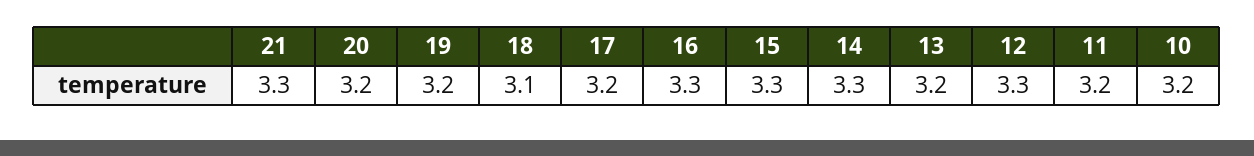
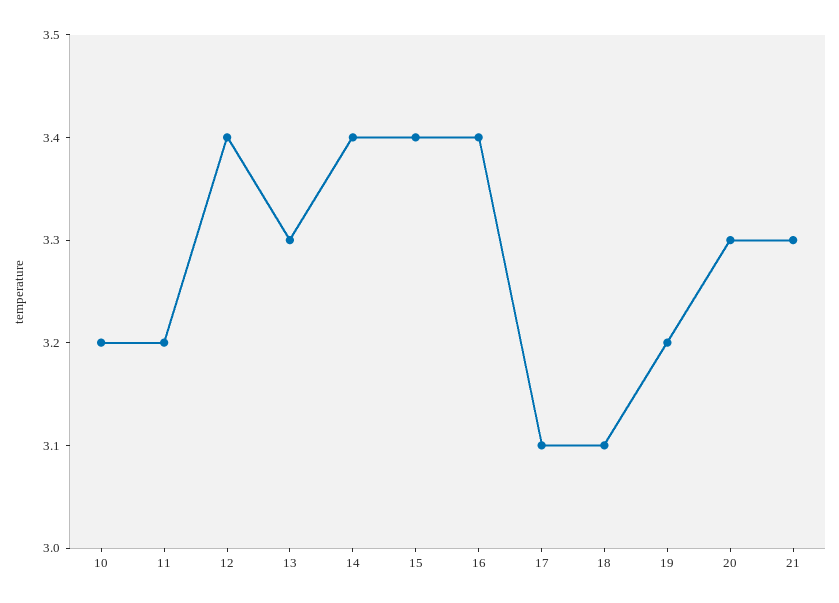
  {
    "21": 3.3,
-   "20": 3.2,
+   "20": 3.3,
    "19": 3.2,
    "18": 3.1,
-   "17": 3.2,
+   "17": 3.1,
-   "16": 3.3,
+   "16": 3.4,
-   "15": 3.3,
+   "15": 3.4,
-   "14": 3.3,
+   "14": 3.4,
-   "13": 3.2,
+   "13": 3.3,
-   "12": 3.3,
+   "12": 3.4,
    "11": 3.2,
    "10": 3.2
  }

